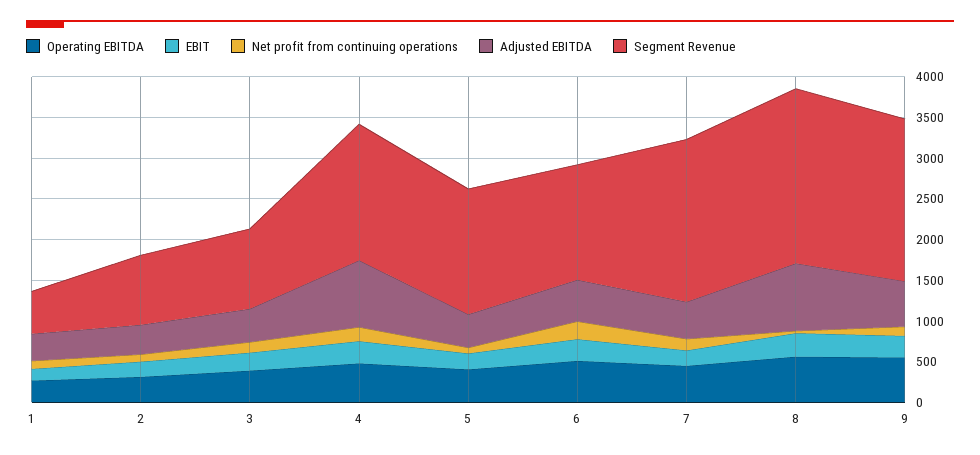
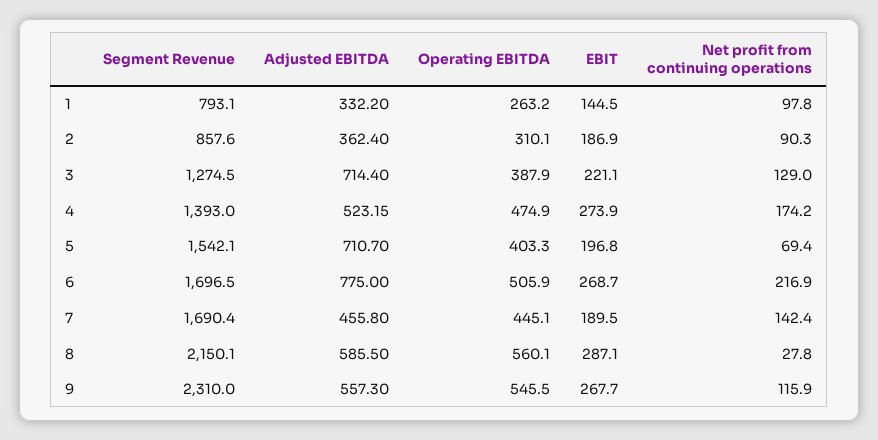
  {
    "Operating EBITDA": {
      "1": 263.2,
      "2": 310.1,
      "3": 387.9,
      "4": 474.9,
      "5": 403.3,
      "6": 505.9,
      "7": 445.1,
      "8": 560.1,
      "9": 545.5
    },
    "EBIT": {
      "1": 144.5,
      "2": 186.9,
      "3": 221.1,
      "4": 273.9,
      "5": 196.8,
      "6": 268.7,
      "7": 189.5,
      "8": 287.1,
      "9": 267.7
    },
    "Net profit from continuing operations": {
      "1": 97.8,
      "2": 90.3,
      "3": 129,
      "4": 174.2,
      "5": 69.4,
      "6": 216.9,
      "7": 142.4,
      "8": 27.8,
      "9": 115.9
    },
    "Adjusted EBITDA": {
      "1": 332.2,
      "2": 362.4,
-     "3": 400,
+     "3": 714.4,
-     "4": 800,
+     "4": 523.15,
-     "5": 400,
+     "5": 710.7,
-     "6": 500,
+     "6": 775,
      "7": 455.8,
-     "8": 800,
+     "8": 585.5,
      "9": 557.3
    },
    "Segment Revenue": {
-     "1": 500,
+     "1": 793.1,
      "2": 857.6,
-     "3": 1000,
+     "3": 1274.5,
-     "4": 1700,
+     "4": 1393,
      "5": 1542.1,
-     "6": 1400,
+     "6": 1696.5,
-     "7": 2000,
+     "7": 1690.4,
      "8": 2150.1,
-     "9": 2000
+     "9": 2310
    }
  }

